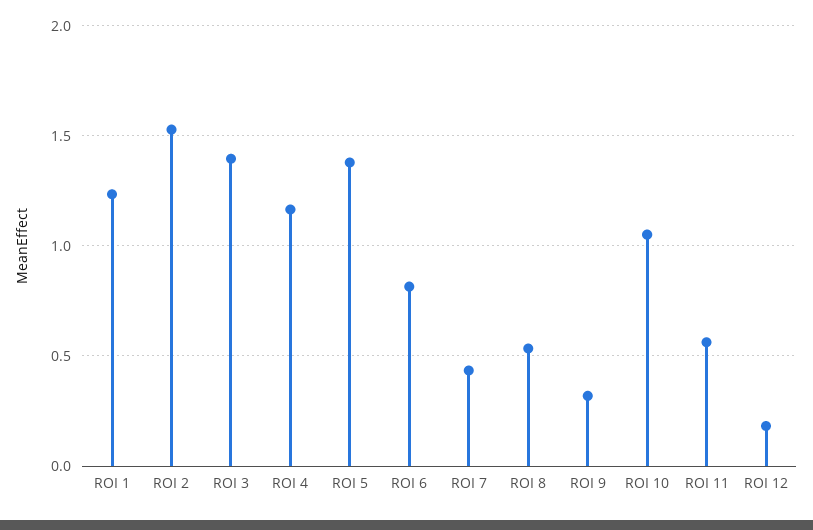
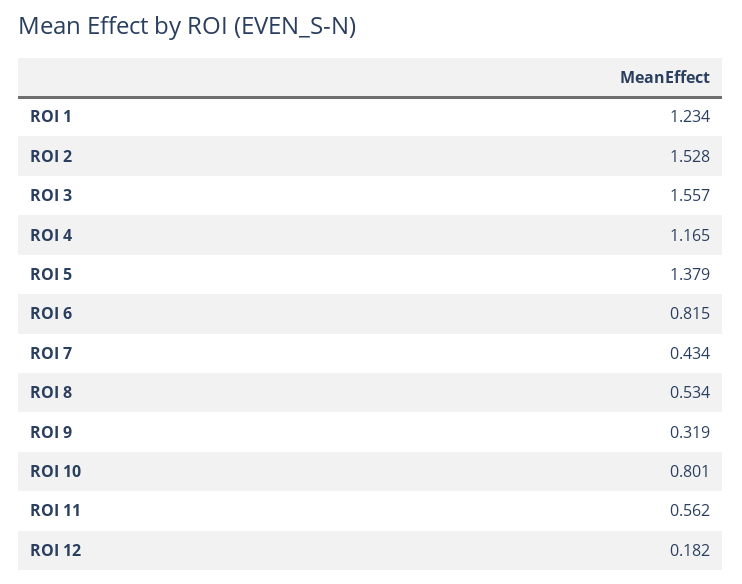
  {
    "ROI 1": 1.234,
    "ROI 2": 1.528,
-   "ROI 3": 1.4,
+   "ROI 3": 1.557,
    "ROI 4": 1.165,
    "ROI 5": 1.379,
    "ROI 6": 0.815,
    "ROI 7": 0.434,
    "ROI 8": 0.534,
    "ROI 9": 0.319,
-   "ROI 10": 1.05,
+   "ROI 10": 0.801,
    "ROI 11": 0.562,
    "ROI 12": 0.182
  }

